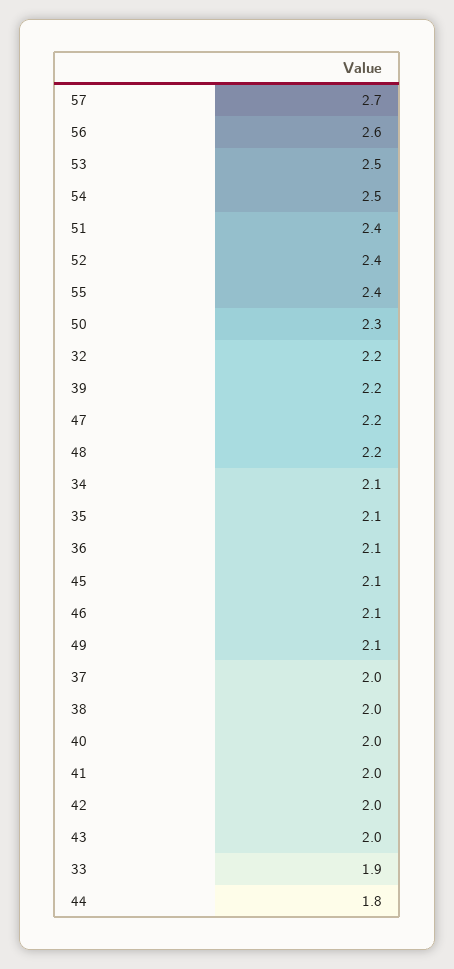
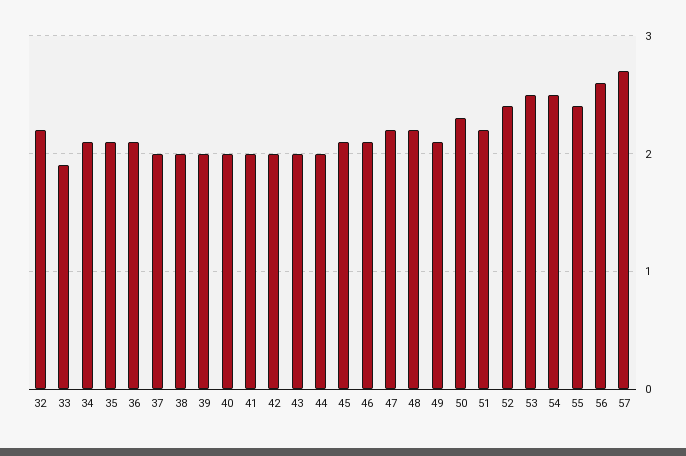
  {
    "57": 2.7,
    "56": 2.6,
    "53": 2.5,
    "54": 2.5,
-   "51": 2.4,
+   "51": 2.2,
    "52": 2.4,
    "55": 2.4,
    "50": 2.3,
    "32": 2.2,
-   "39": 2.2,
+   "39": 2,
    "47": 2.2,
    "48": 2.2,
    "34": 2.1,
    "35": 2.1,
    "36": 2.1,
    "45": 2.1,
    "46": 2.1,
    "49": 2.1,
    "37": 2,
    "38": 2,
    "40": 2,
    "41": 2,
    "42": 2,
    "43": 2,
    "33": 1.9,
-   "44": 1.8
+   "44": 2
  }

